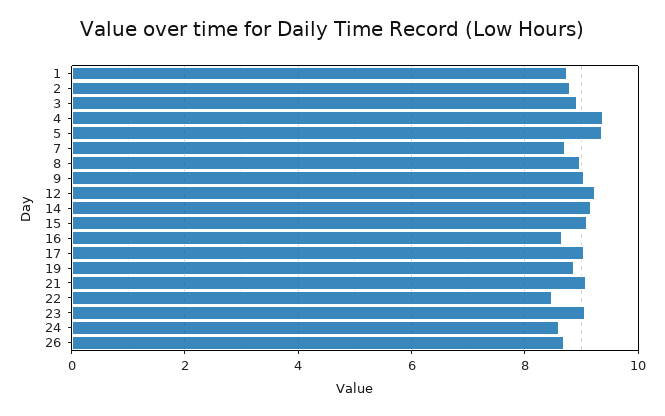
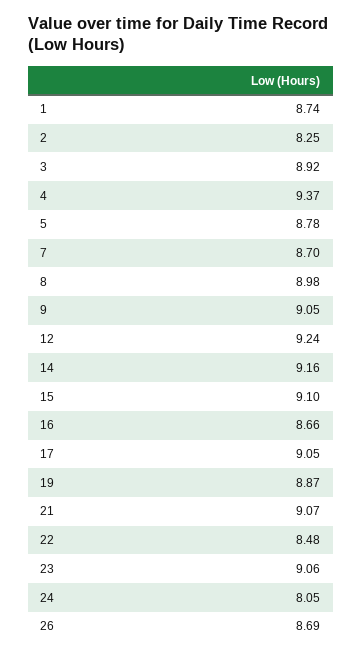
  {
    "1": 8.74,
-   "2": 8.8,
+   "2": 8.25,
    "3": 8.92,
    "4": 9.37,
-   "5": 9.4,
+   "5": 8.78,
    "7": 8.7,
    "8": 8.98,
    "9": 9.05,
    "12": 9.24,
    "14": 9.16,
    "15": 9.1,
    "16": 8.66,
    "17": 9.05,
    "19": 8.87,
    "21": 9.07,
    "22": 8.48,
    "23": 9.06,
-   "24": 8.6,
+   "24": 8.05,
    "26": 8.69
  }

